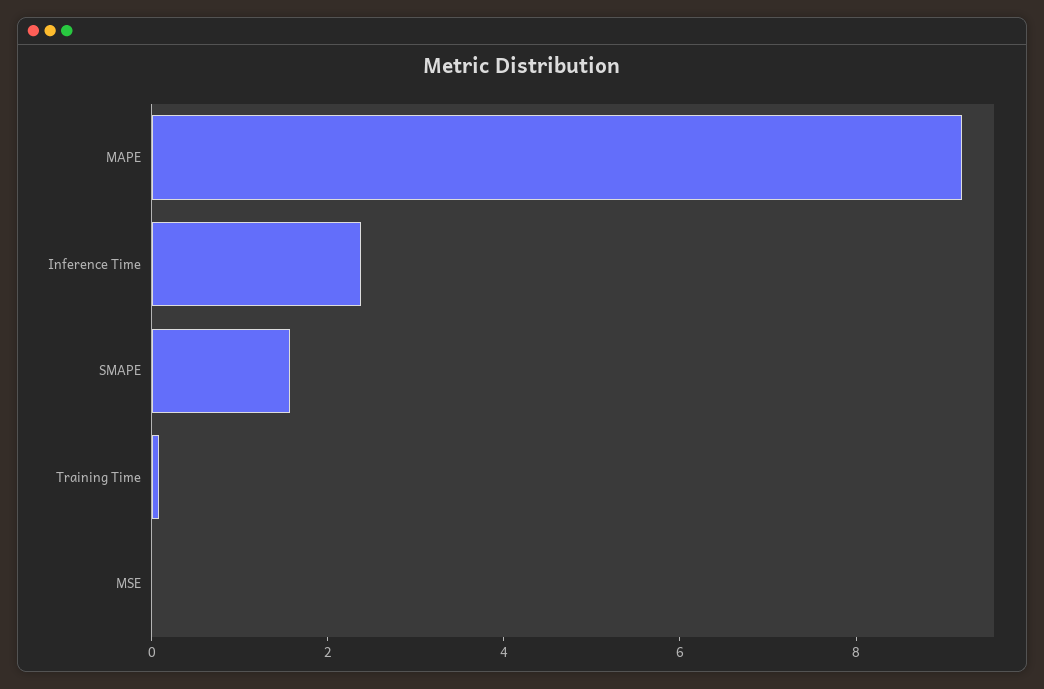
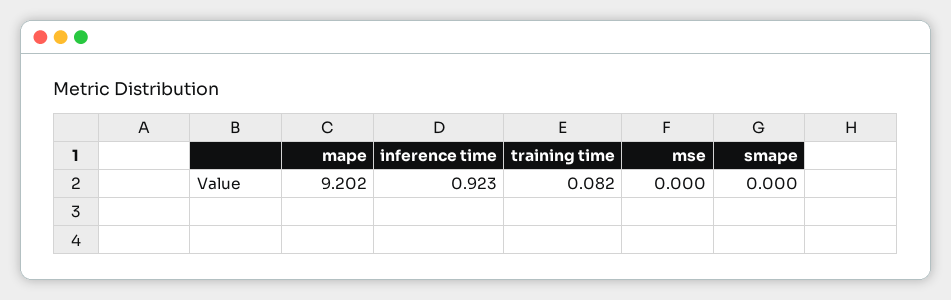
  {
    "MAPE": 9.202,
-   "Inference Time": 2.5,
+   "Inference Time": 0.923,
-   "SMAPE": 1.5,
+   "SMAPE": 0,
    "Training Time": 0.082,
    "MSE": 0
  }

